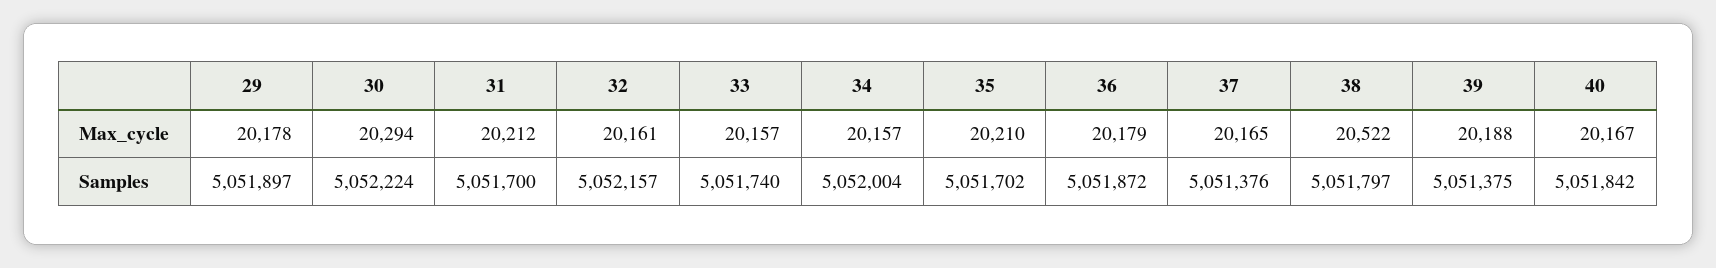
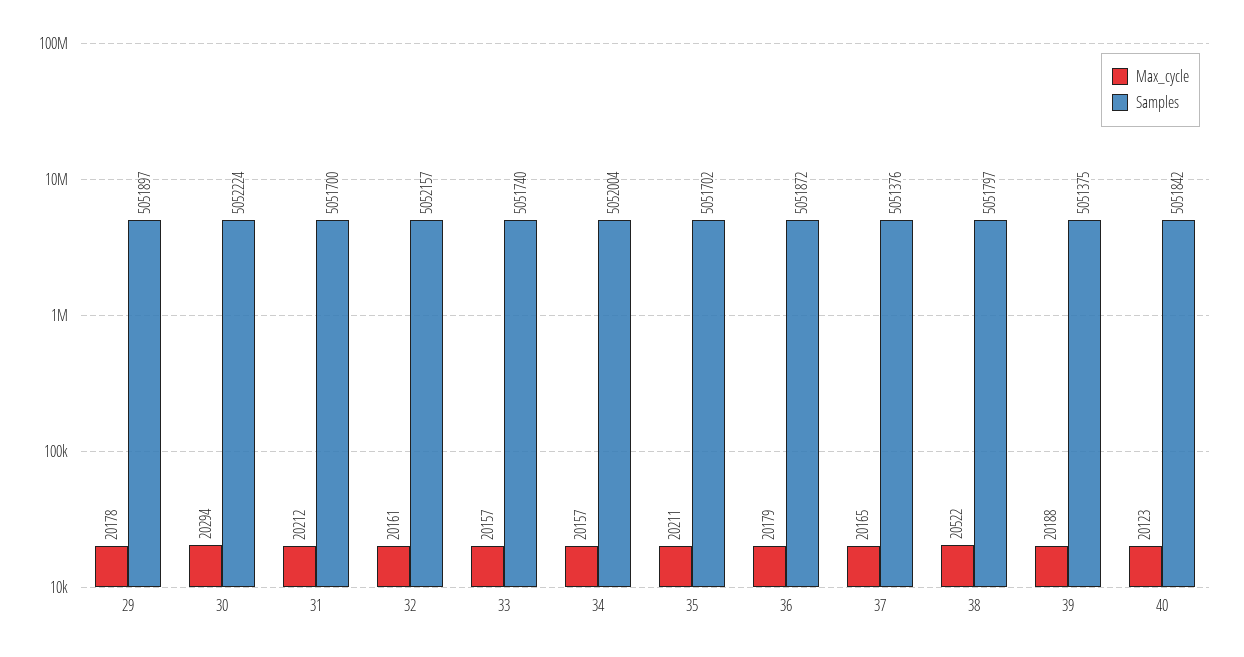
  {
    "Max_cycle": {
      "29": 20178,
      "30": 20294,
      "31": 20212,
      "32": 20161,
      "33": 20157,
      "34": 20157,
-     "35": 20210,
+     "35": 20211,
      "36": 20179,
      "37": 20165,
      "38": 20522,
      "39": 20188,
-     "40": 20167
+     "40": 20123
    },
    "Samples": {
      "29": 5051897,
      "30": 5052224,
      "31": 5051700,
      "32": 5052157,
      "33": 5051740,
      "34": 5052004,
      "35": 5051702,
      "36": 5051872,
      "37": 5051376,
      "38": 5051797,
      "39": 5051375,
      "40": 5051842
    }
  }

